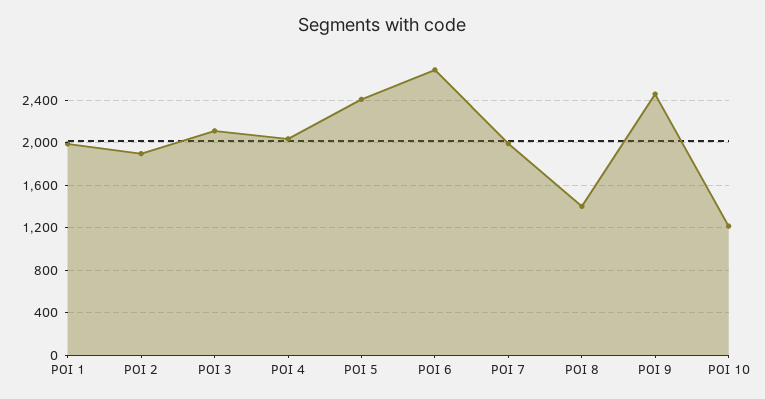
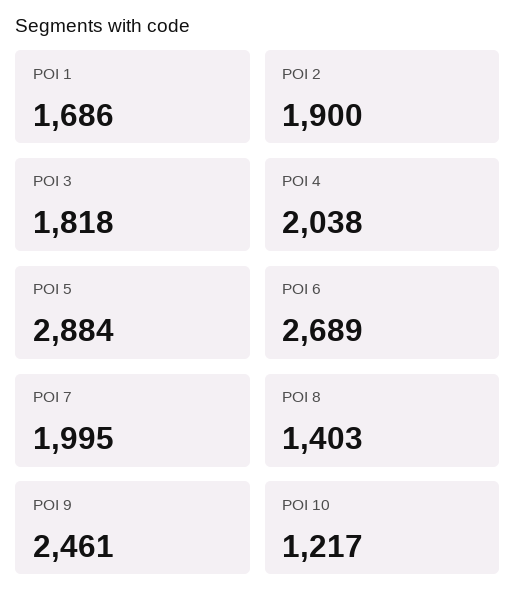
  {
-   "POI 1": 2000,
+   "POI 1": 1686,
    "POI 2": 1900,
-   "POI 3": 2100,
+   "POI 3": 1818,
    "POI 4": 2038,
-   "POI 5": 2400,
+   "POI 5": 2884,
    "POI 6": 2689,
    "POI 7": 1995,
    "POI 8": 1403,
    "POI 9": 2461,
    "POI 10": 1217
  }

